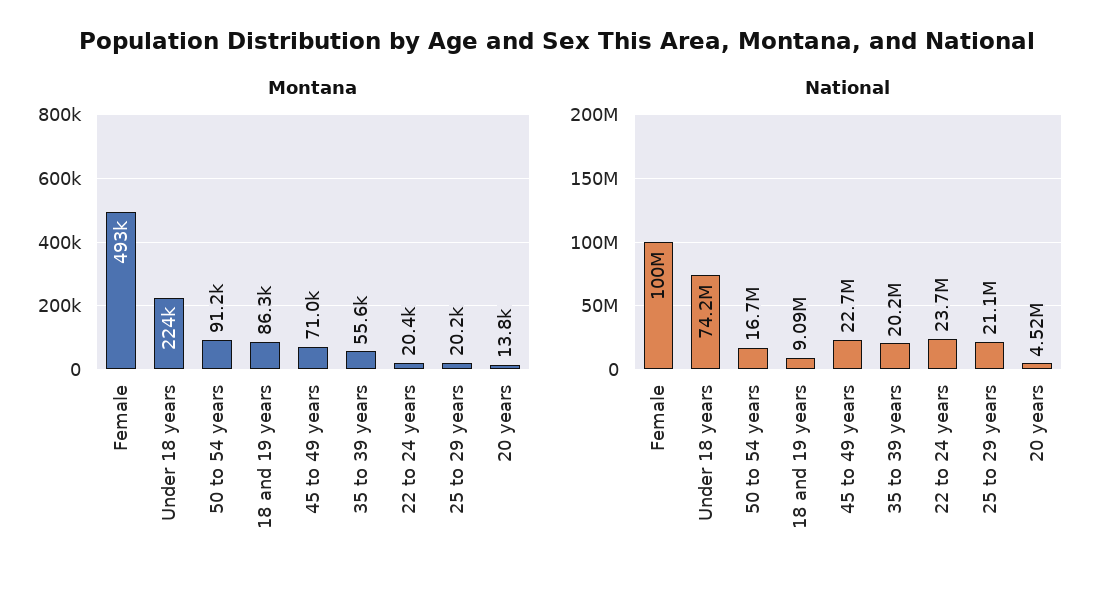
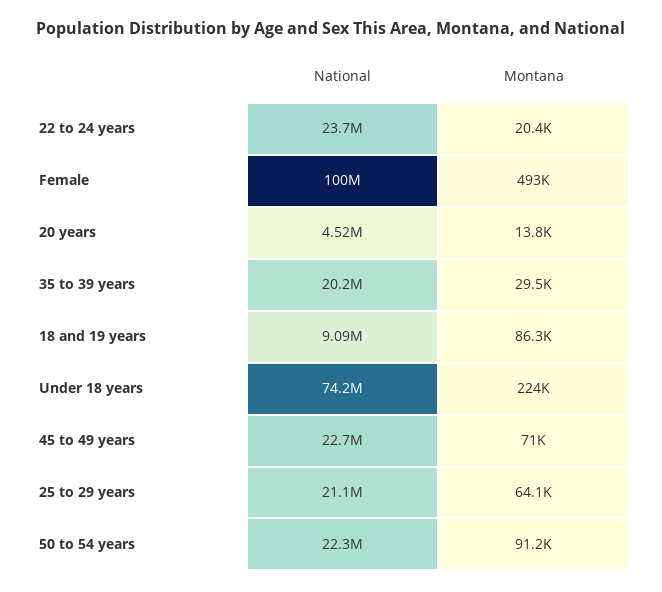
  {
    "Montana": {
      "Female": 493000,
      "Under 18 years": 224000,
      "50 to 54 years": 91200,
      "18 and 19 years": 86300,
      "45 to 49 years": 71000,
-     "35 to 39 years": 55600,
+     "35 to 39 years": 29500,
      "22 to 24 years": 20400,
-     "25 to 29 years": 20200,
+     "25 to 29 years": 64100,
      "20 years": 13800
    },
    "National": {
      "Female": 100000000,
      "Under 18 years": 74200000,
-     "50 to 54 years": 16700000,
+     "50 to 54 years": 22300000,
      "18 and 19 years": 9090000,
      "45 to 49 years": 22700000,
      "35 to 39 years": 20200000,
      "22 to 24 years": 23700000,
      "25 to 29 years": 21100000,
      "20 years": 4520000
    }
  }

